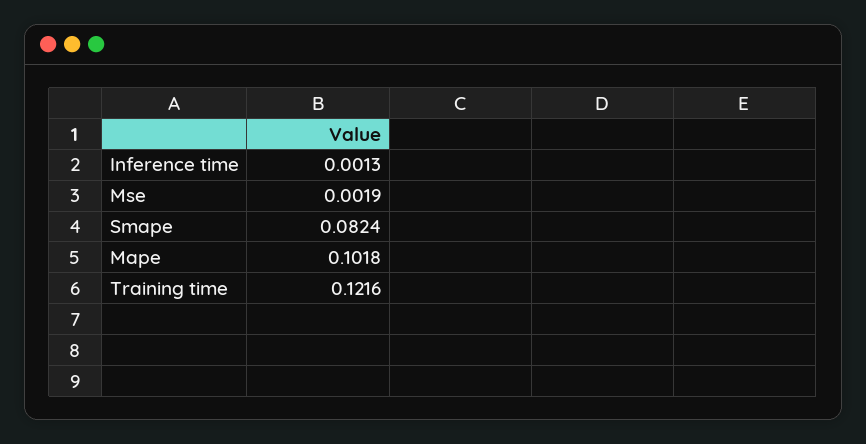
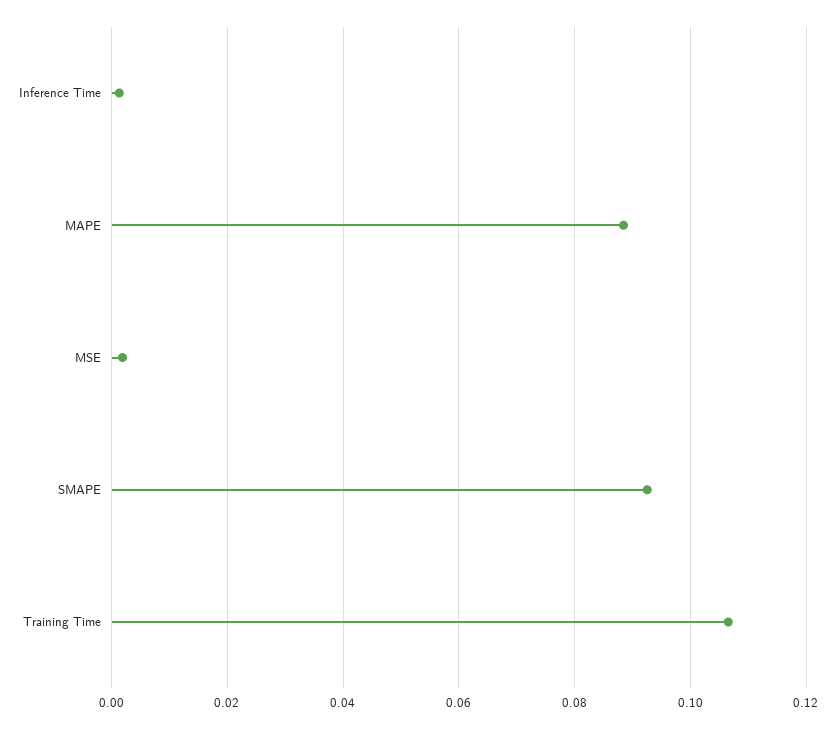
  {
    "Inference time": 0.0013,
    "Mse": 0.0019,
-   "Smape": 0.0824,
+   "Smape": 0.092,
-   "Mape": 0.1018,
+   "Mape": 0.088,
-   "Training time": 0.1216
+   "Training time": 0.106
  }

